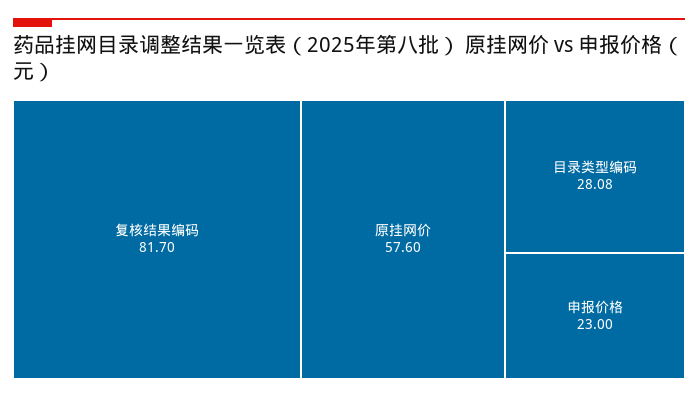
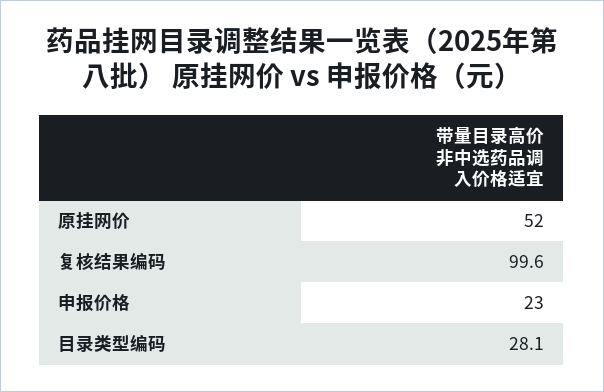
  {
-   "复核结果编码": 81.7,
+   "复核结果编码": 99.6,
-   "原挂网价": 57.6,
+   "原挂网价": 52,
    "目录类型编码": 28.08,
    "申报价格": 23
  }

